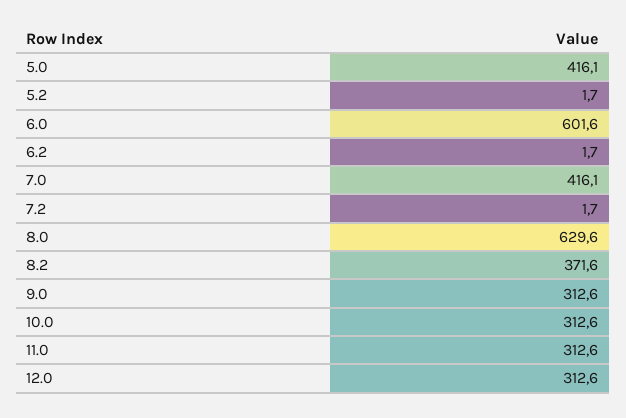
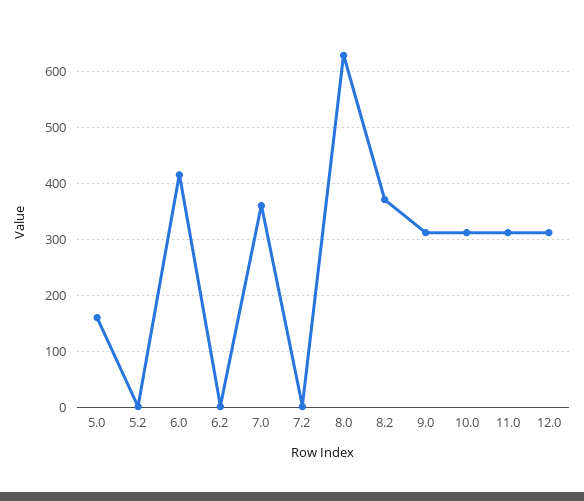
  {
-   "5.0": 416.1,
+   "5.0": 160,
    "5.2": 1.7,
-   "6.0": 601.6,
+   "6.0": 420,
    "6.2": 1.7,
-   "7.0": 416.1,
+   "7.0": 360,
    "7.2": 1.7,
    "8.0": 629.6,
    "8.2": 371.6,
    "9.0": 312.6,
    "10.0": 312.6,
    "11.0": 312.6,
    "12.0": 312.6
  }

